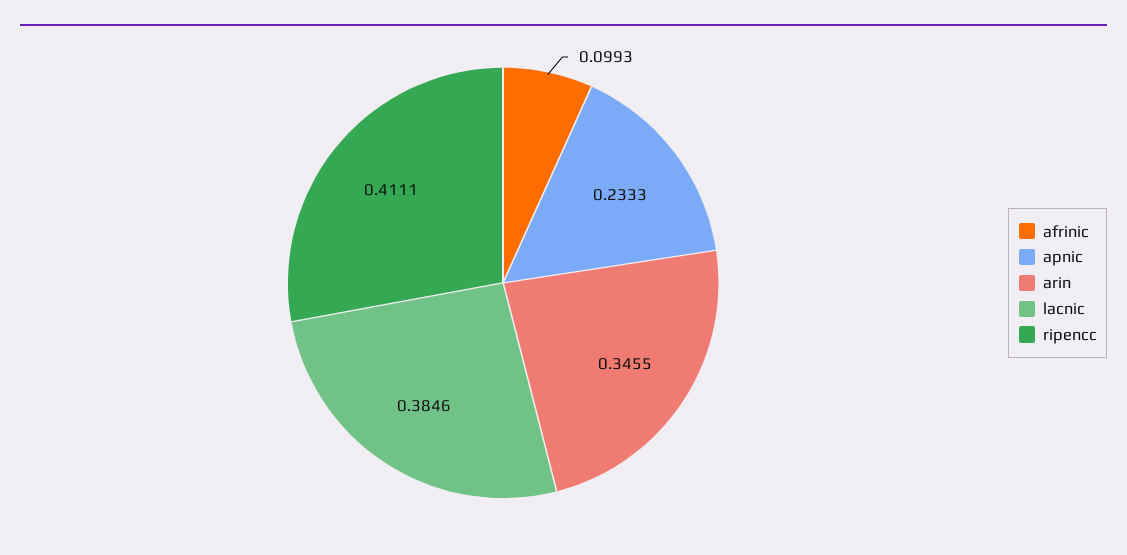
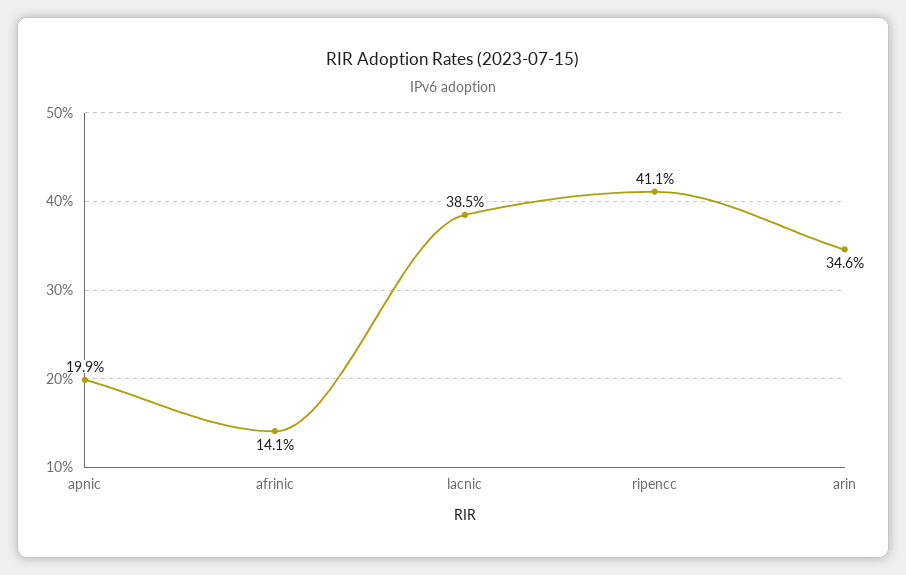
  {
-   "afrinic": 0.0993,
+   "afrinic": 0.141,
-   "apnic": 0.2333,
+   "apnic": 0.199,
    "arin": 0.3455,
    "lacnic": 0.3846,
    "ripencc": 0.4111
  }

